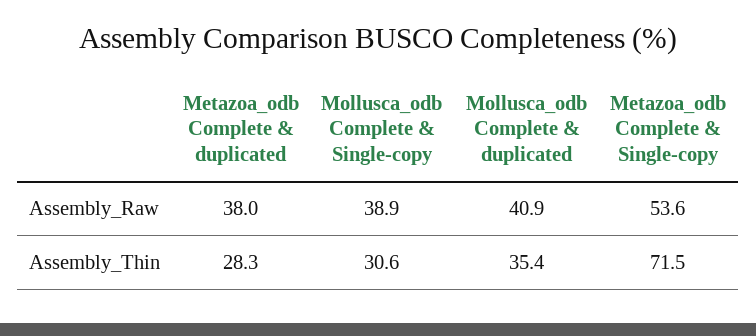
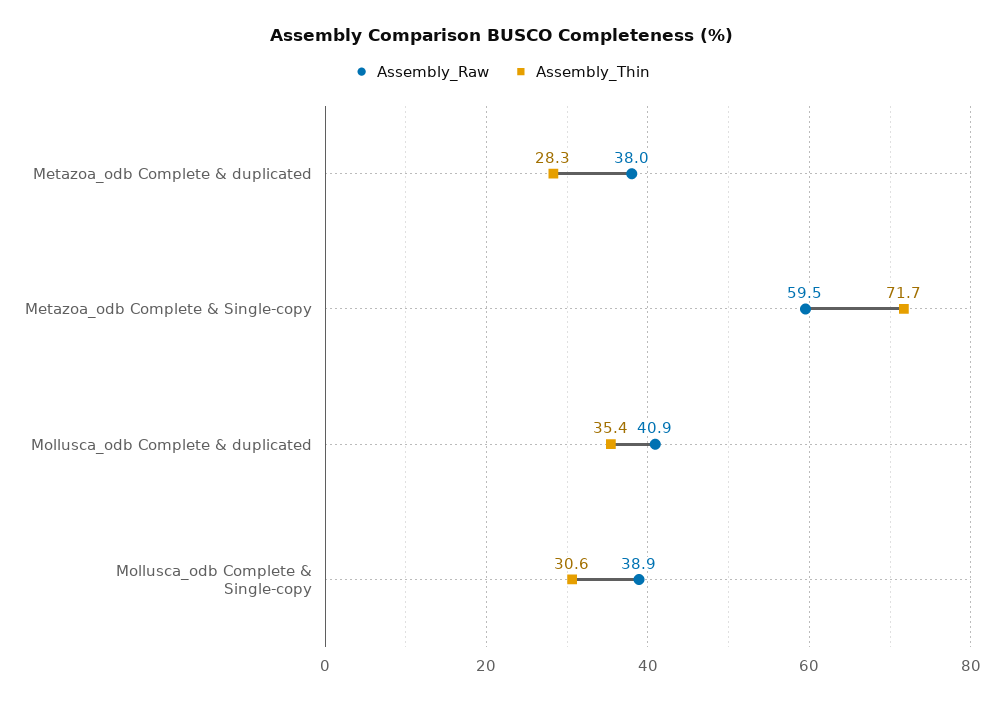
  {
    "Assembly_Raw": {
      "Metazoa_odb Complete & duplicated": 38,
      "Mollusca_odb Complete & Single-copy": 38.9,
      "Mollusca_odb Complete & duplicated": 40.9,
-     "Metazoa_odb Complete & Single-copy": 53.6
+     "Metazoa_odb Complete & Single-copy": 59.5
    },
    "Assembly_Thin": {
      "Metazoa_odb Complete & duplicated": 28.3,
      "Mollusca_odb Complete & Single-copy": 30.6,
      "Mollusca_odb Complete & duplicated": 35.4,
-     "Metazoa_odb Complete & Single-copy": 71.5
+     "Metazoa_odb Complete & Single-copy": 71.7
    }
  }

